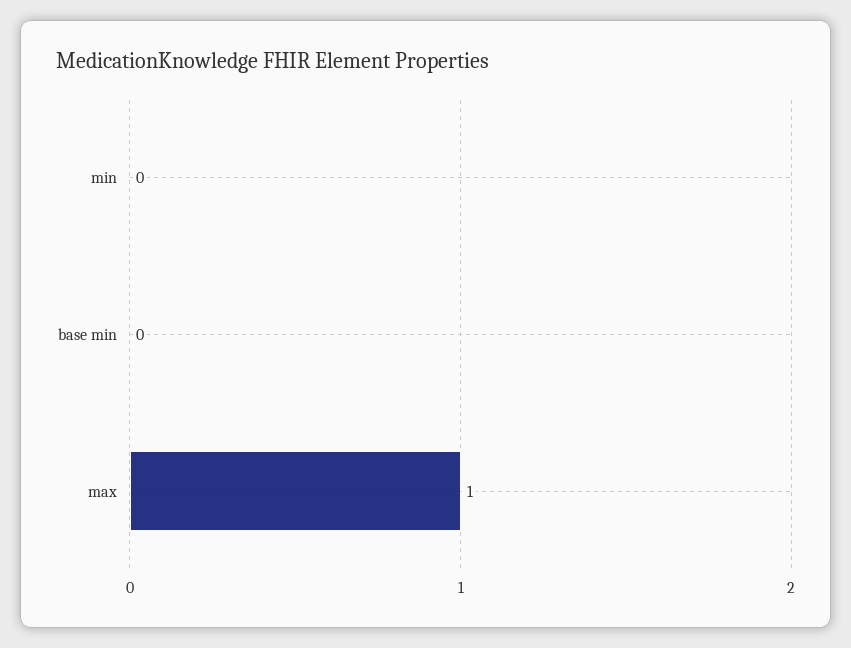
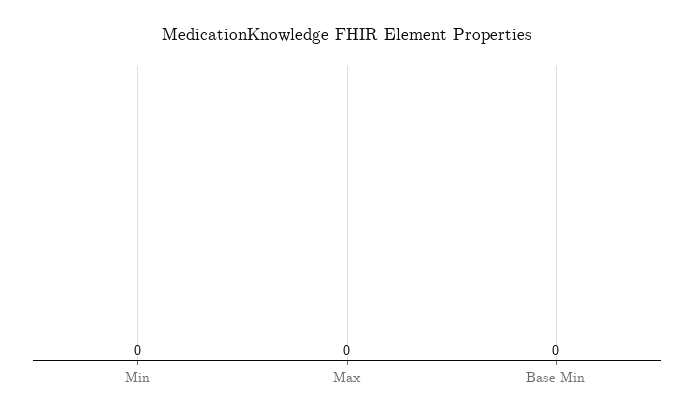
  {
    "min": 0,
    "base min": 0,
-   "max": 1
+   "max": 0
  }

